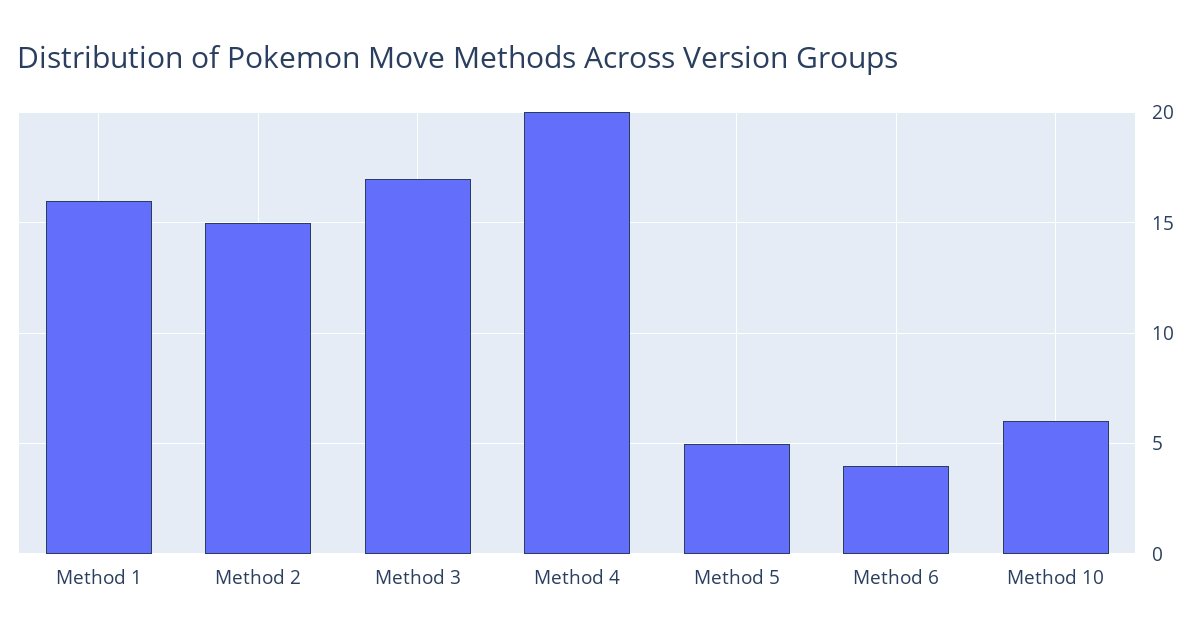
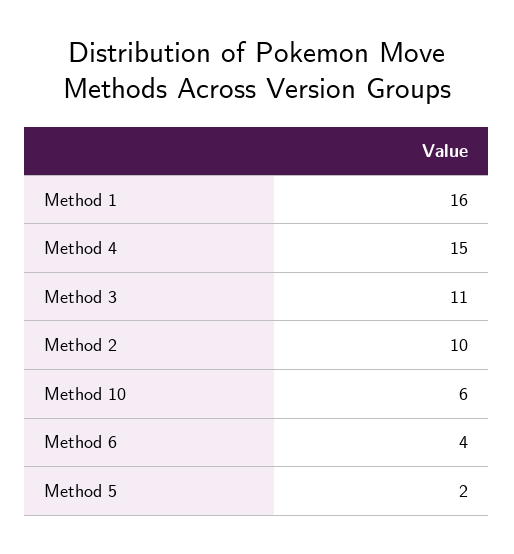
  {
    "Method 1": 16,
-   "Method 2": 15,
+   "Method 2": 10,
-   "Method 3": 17,
+   "Method 3": 11,
-   "Method 4": 20,
+   "Method 4": 15,
-   "Method 5": 5,
+   "Method 5": 2,
    "Method 6": 4,
    "Method 10": 6
  }

